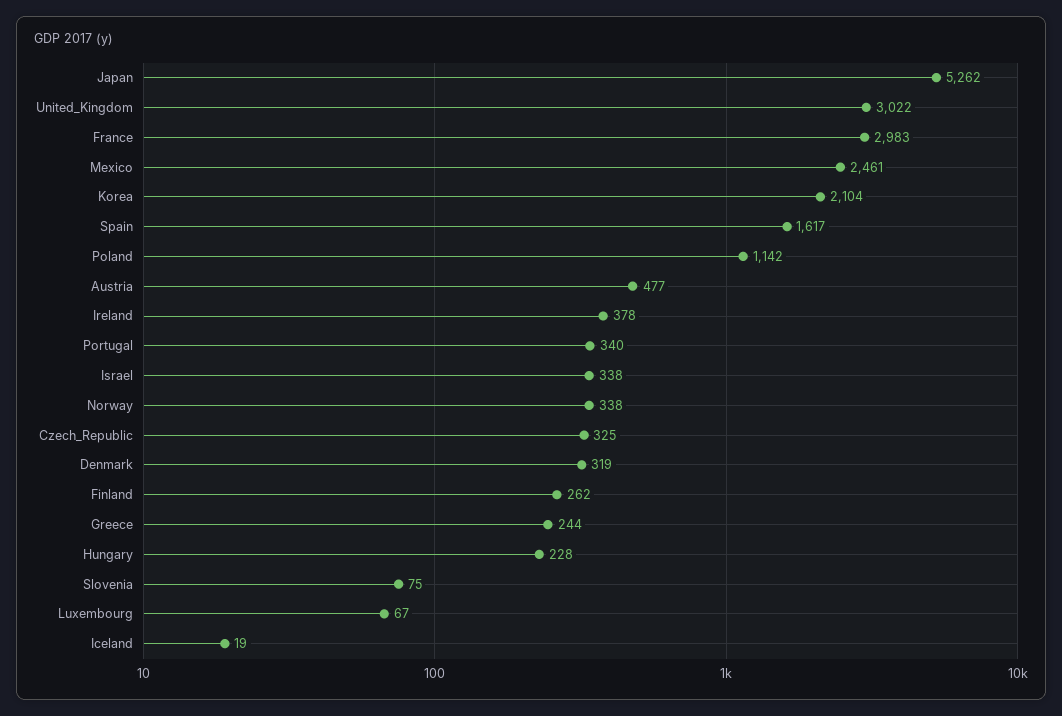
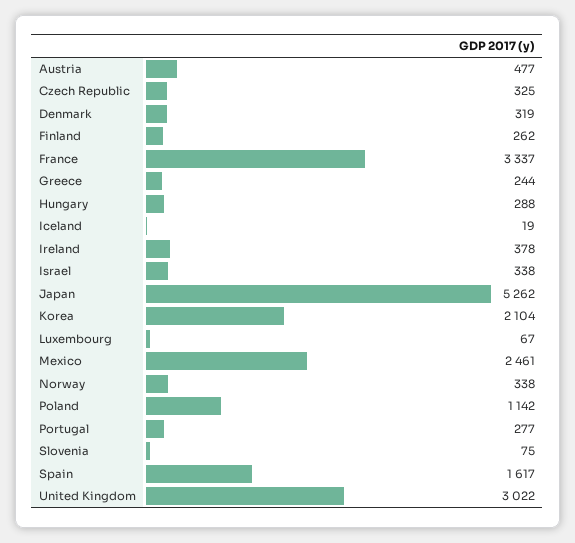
  {
    "Japan": 5262,
    "United_Kingdom": 3022,
-   "France": 2983,
+   "France": 3337,
    "Mexico": 2461,
    "Korea": 2104,
    "Spain": 1617,
    "Poland": 1142,
    "Austria": 477,
    "Ireland": 378,
-   "Portugal": 340,
+   "Portugal": 277,
    "Israel": 338,
    "Norway": 338,
    "Czech_Republic": 325,
    "Denmark": 319,
    "Finland": 262,
    "Greece": 244,
-   "Hungary": 228,
+   "Hungary": 288,
    "Slovenia": 75,
    "Luxembourg": 67,
    "Iceland": 19
  }

